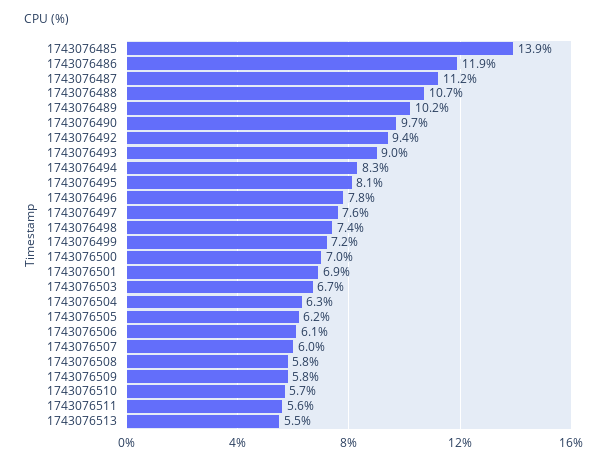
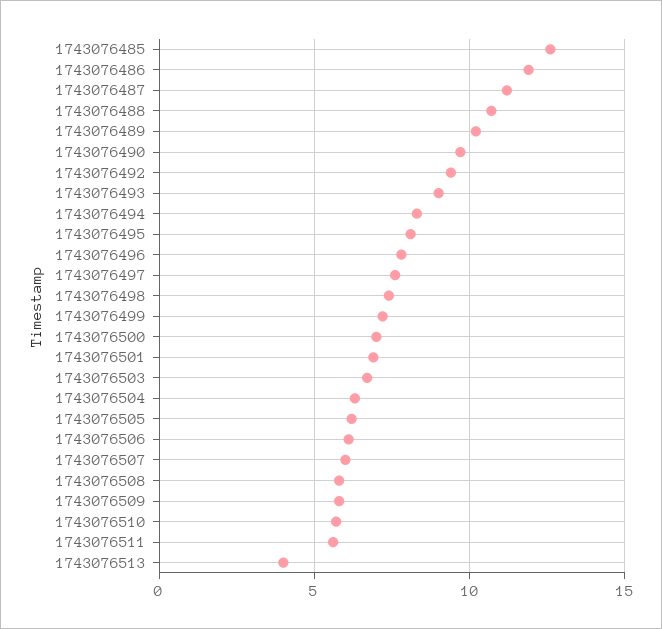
  {
-   "1743076485": 13.9,
+   "1743076485": 12.5,
    "1743076486": 11.9,
    "1743076487": 11.2,
    "1743076488": 10.7,
    "1743076489": 10.2,
    "1743076490": 9.7,
    "1743076492": 9.4,
    "1743076493": 9,
    "1743076494": 8.3,
    "1743076495": 8.1,
    "1743076496": 7.8,
    "1743076497": 7.6,
    "1743076498": 7.4,
    "1743076499": 7.2,
    "1743076500": 7,
    "1743076501": 6.9,
    "1743076503": 6.7,
    "1743076504": 6.3,
    "1743076505": 6.2,
    "1743076506": 6.1,
    "1743076507": 6,
    "1743076508": 5.8,
    "1743076509": 5.8,
    "1743076510": 5.7,
    "1743076511": 5.6,
-   "1743076513": 5.5
+   "1743076513": 4
  }

